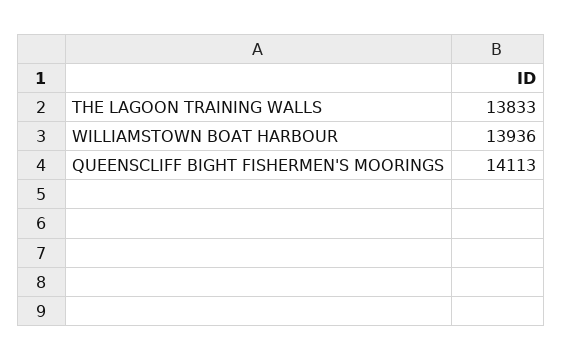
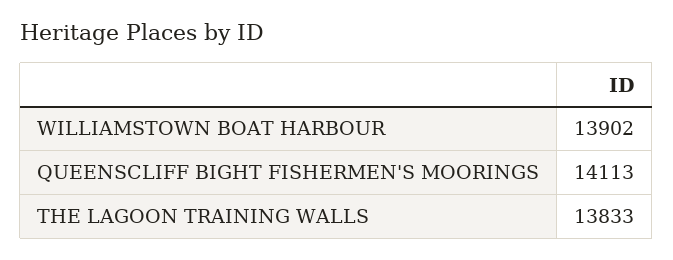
  {
    "THE LAGOON TRAINING WALLS": 13833,
-   "WILLIAMSTOWN BOAT HARBOUR": 13936,
+   "WILLIAMSTOWN BOAT HARBOUR": 13902,
    "QUEENSCLIFF BIGHT FISHERMEN'S MOORINGS": 14113
  }

